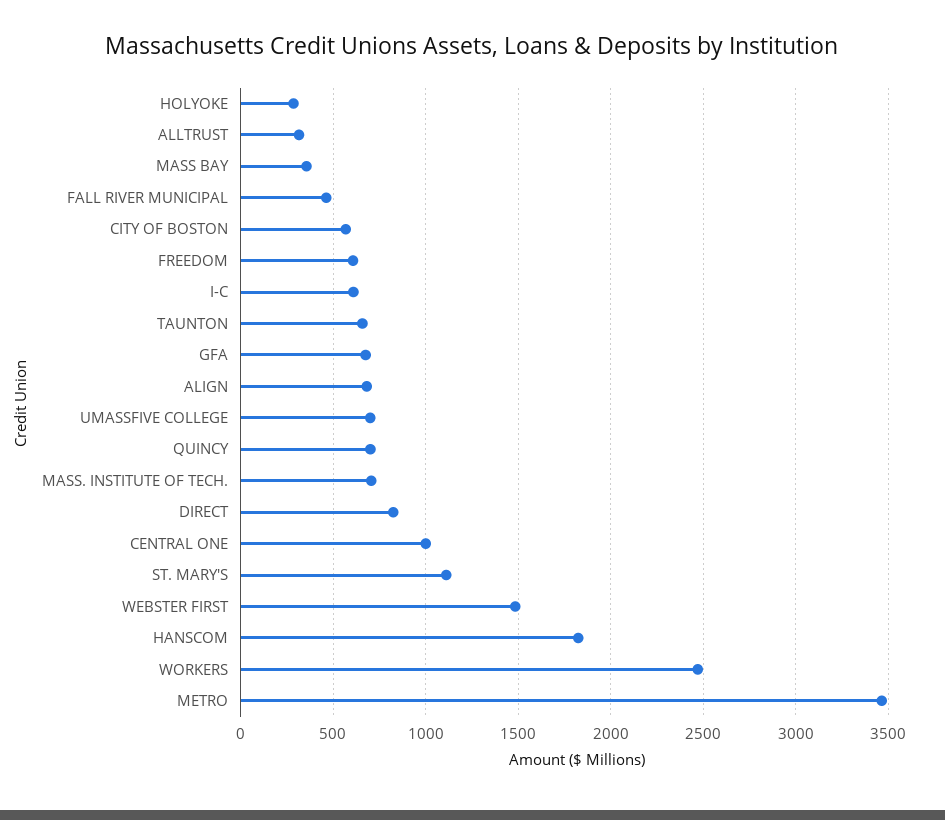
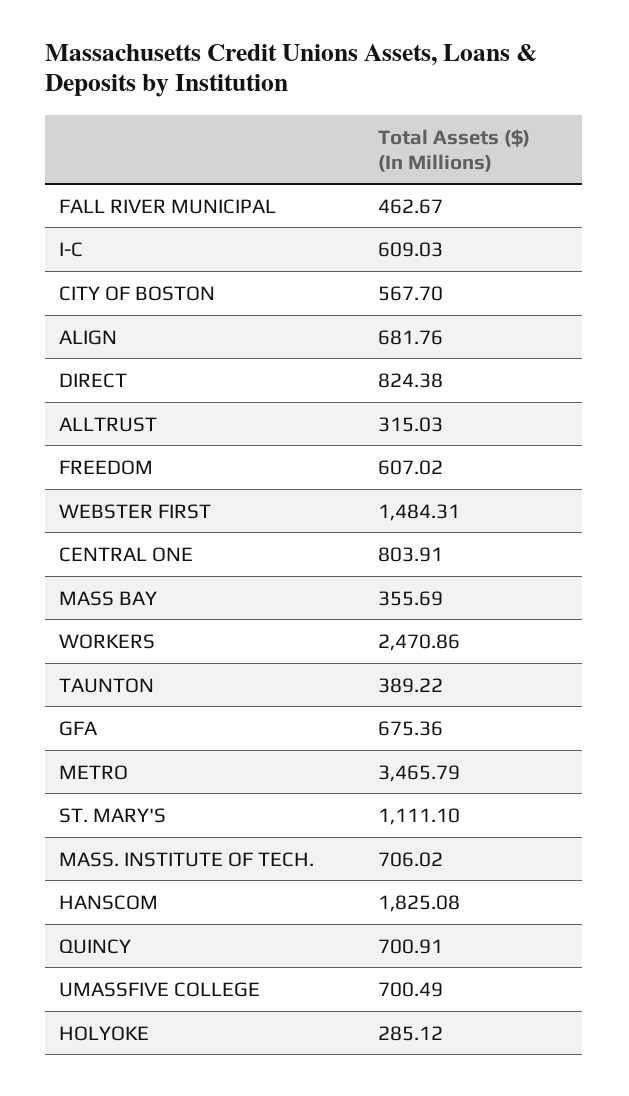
  {
    "HOLYOKE": 285.12,
    "ALLTRUST": 315.03,
    "MASS BAY": 355.69,
    "FALL RIVER MUNICIPAL": 462.67,
    "CITY OF BOSTON": 567.7,
    "FREEDOM": 607.02,
    "I-C": 609.03,
-   "TAUNTON": 650,
+   "TAUNTON": 389.22,
    "GFA": 675.36,
    "ALIGN": 681.76,
    "UMASSFIVE COLLEGE": 700.49,
    "QUINCY": 700.91,
    "MASS. INSTITUTE OF TECH.": 706.02,
    "DIRECT": 824.38,
-   "CENTRAL ONE": 1000,
+   "CENTRAL ONE": 803.91,
    "ST. MARY'S": 1111.1,
    "WEBSTER FIRST": 1484.31,
    "HANSCOM": 1825.08,
    "WORKERS": 2470.86,
    "METRO": 3465.79
  }

